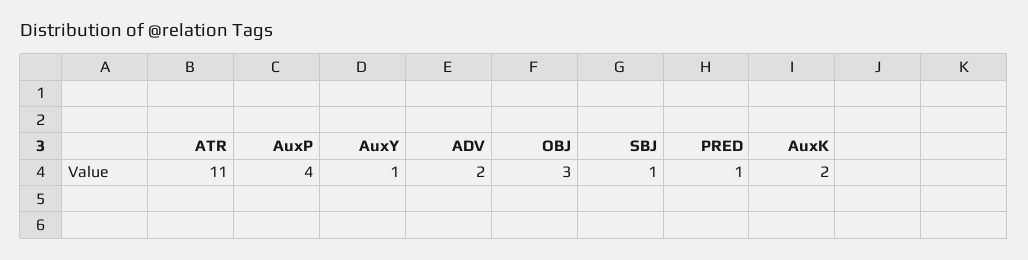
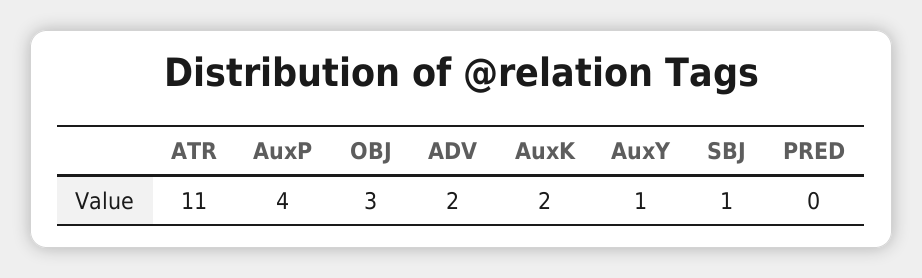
  {
    "ATR": 11,
    "AuxP": 4,
    "AuxY": 1,
    "ADV": 2,
    "OBJ": 3,
    "SBJ": 1,
-   "PRED": 1,
+   "PRED": 0,
    "AuxK": 2
  }

